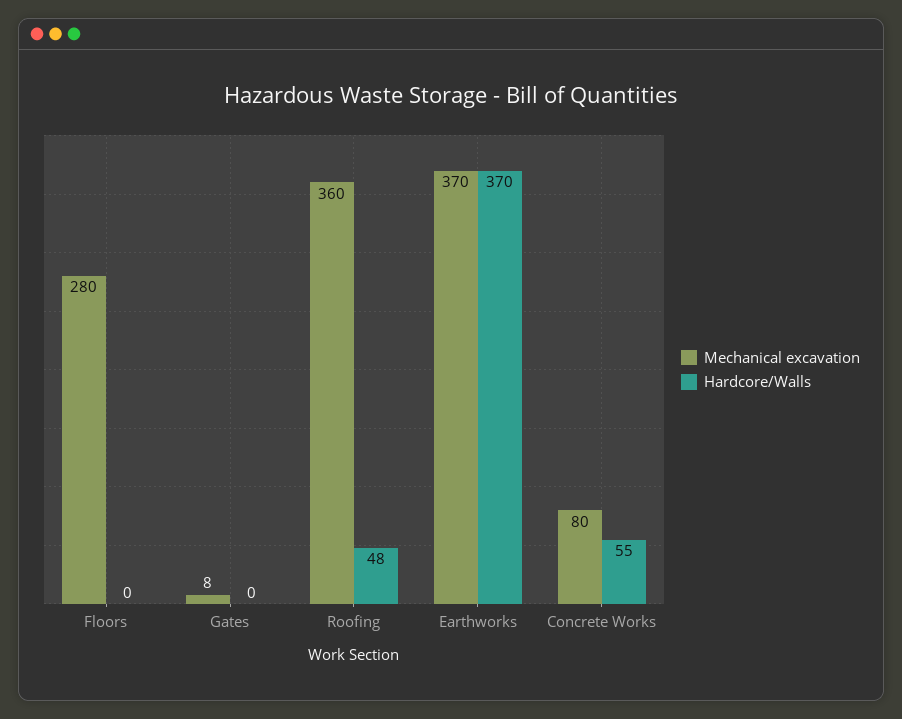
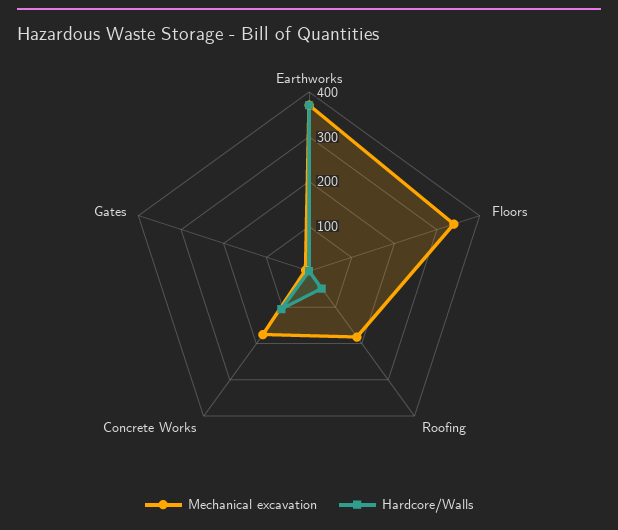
  {
    "Mechanical excavation": {
-     "Floors": 280,
+     "Floors": 340,
      "Gates": 8,
-     "Roofing": 360,
+     "Roofing": 180,
      "Earthworks": 370,
-     "Concrete Works": 80
+     "Concrete Works": 180
    },
    "Hardcore/Walls": {
      "Floors": 0,
      "Gates": 0,
      "Roofing": 48,
      "Earthworks": 370,
-     "Concrete Works": 55
+     "Concrete Works": 100
    }
  }

